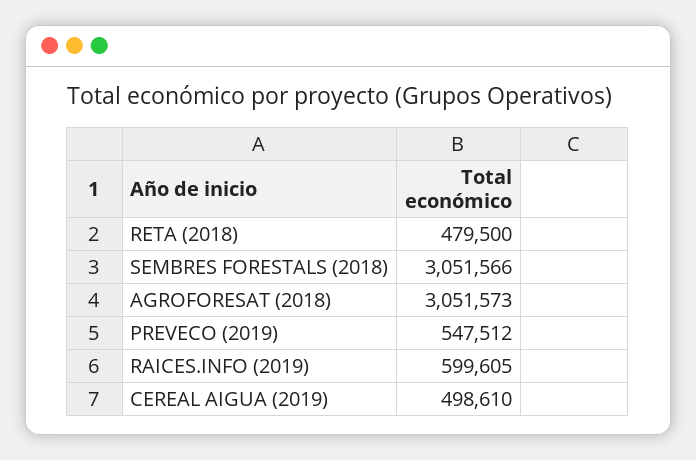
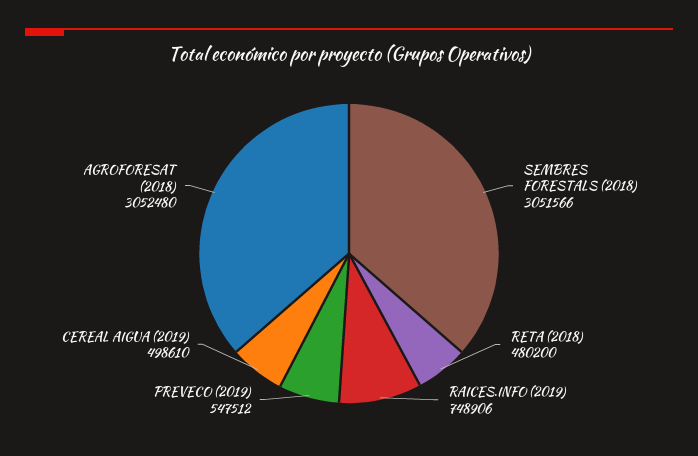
  {
-   "RETA (2018)": 479500,
+   "RETA (2018)": 480200,
    "SEMBRES FORESTALS (2018)": 3051566,
-   "AGROFORESAT (2018)": 3051573,
+   "AGROFORESAT (2018)": 3052480,
    "PREVECO (2019)": 547512,
-   "RAICES.INFO (2019)": 599605,
+   "RAICES.INFO (2019)": 748906,
    "CEREAL AIGUA (2019)": 498610
  }

